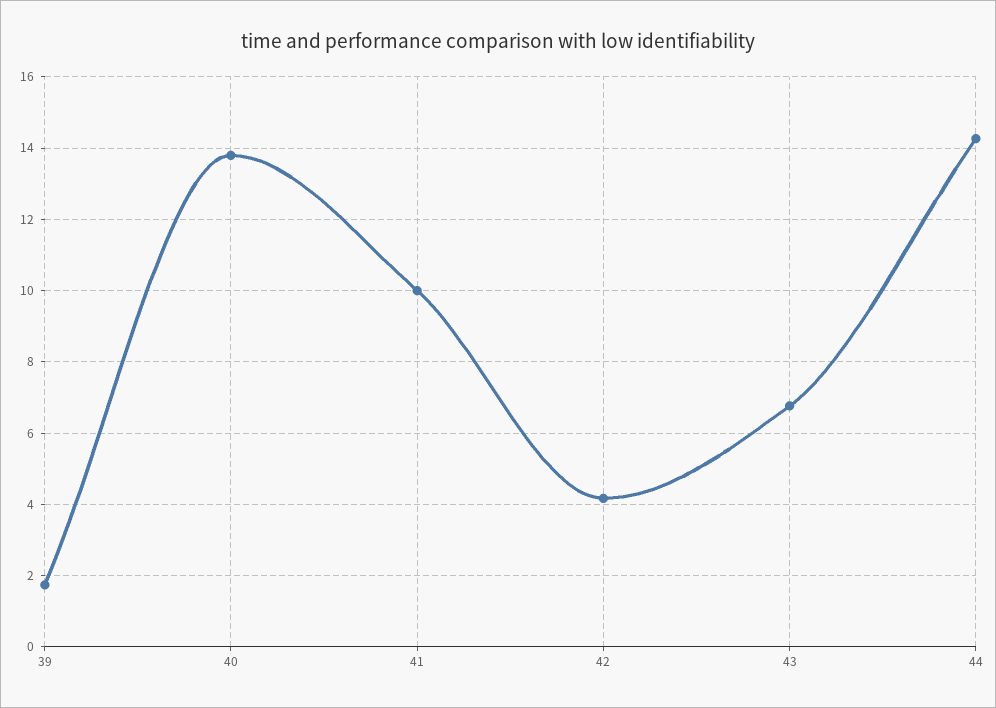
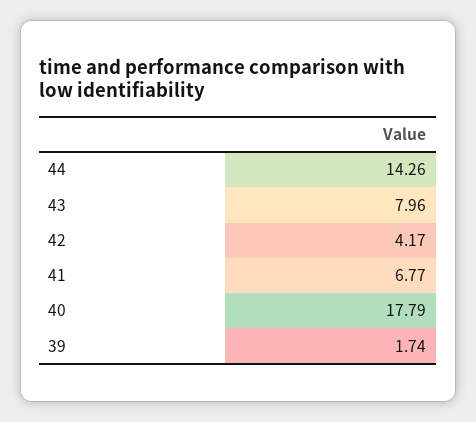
  {
    "39": 1.74,
-   "40": 13.8,
+   "40": 17.79,
-   "41": 10,
+   "41": 6.77,
    "42": 4.17,
-   "43": 6.8,
+   "43": 7.96,
    "44": 14.26
  }

